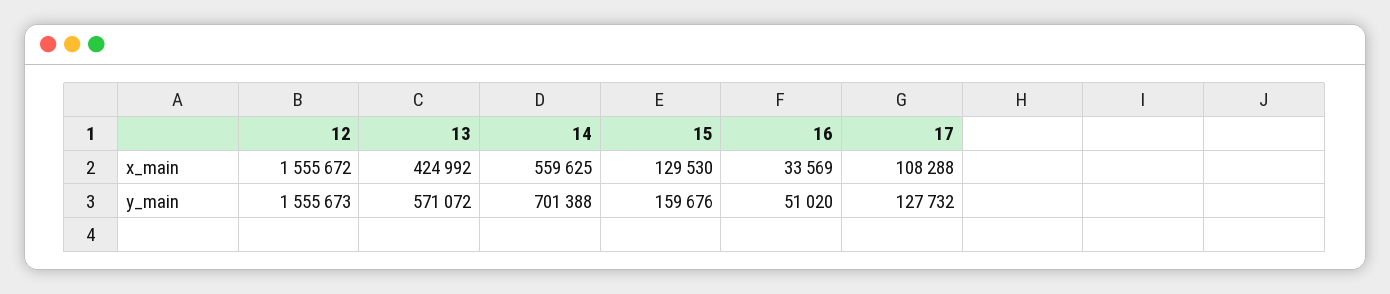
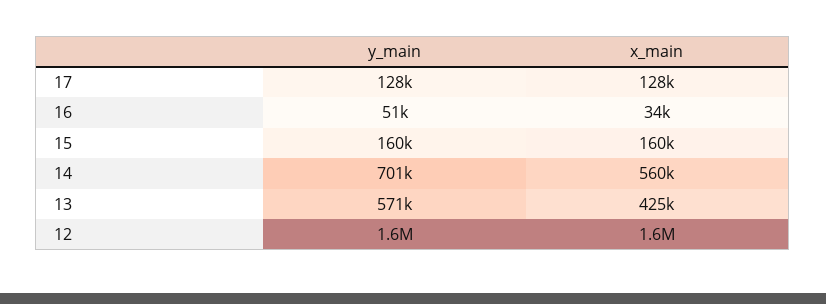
  {
    "12": {
      "x_main": 1555672,
      "y_main": 1555673
    },
    "13": {
      "x_main": 424992,
      "y_main": 571072
    },
    "14": {
      "x_main": 559625,
      "y_main": 701388
    },
    "15": {
-     "x_main": 129530,
+     "x_main": 160000,
      "y_main": 159676
    },
    "16": {
      "x_main": 33569,
      "y_main": 51020
    },
    "17": {
-     "x_main": 108288,
+     "x_main": 128000,
      "y_main": 127732
    }
  }

